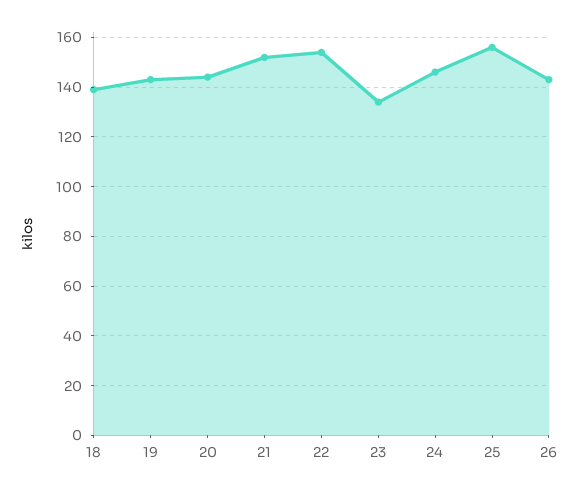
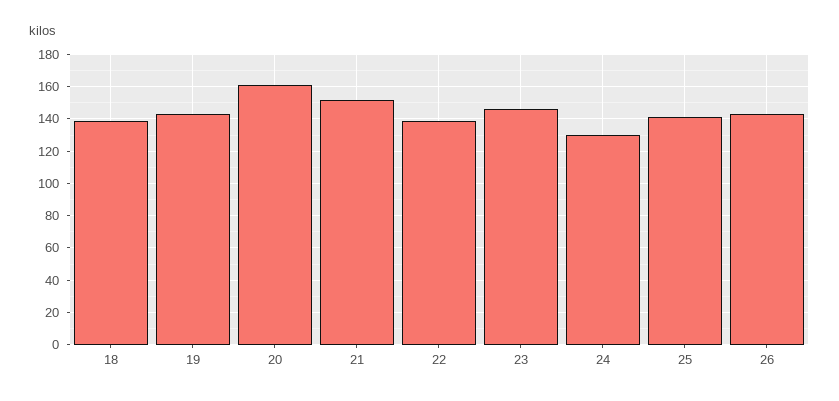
  {
    "18": 140,
    "19": 145,
-   "20": 145,
+   "20": 160,
    "21": 150,
-   "22": 155,
+   "22": 140,
-   "23": 135,
+   "23": 145,
-   "24": 145,
+   "24": 130,
-   "25": 155,
+   "25": 140,
    "26": 145
  }

